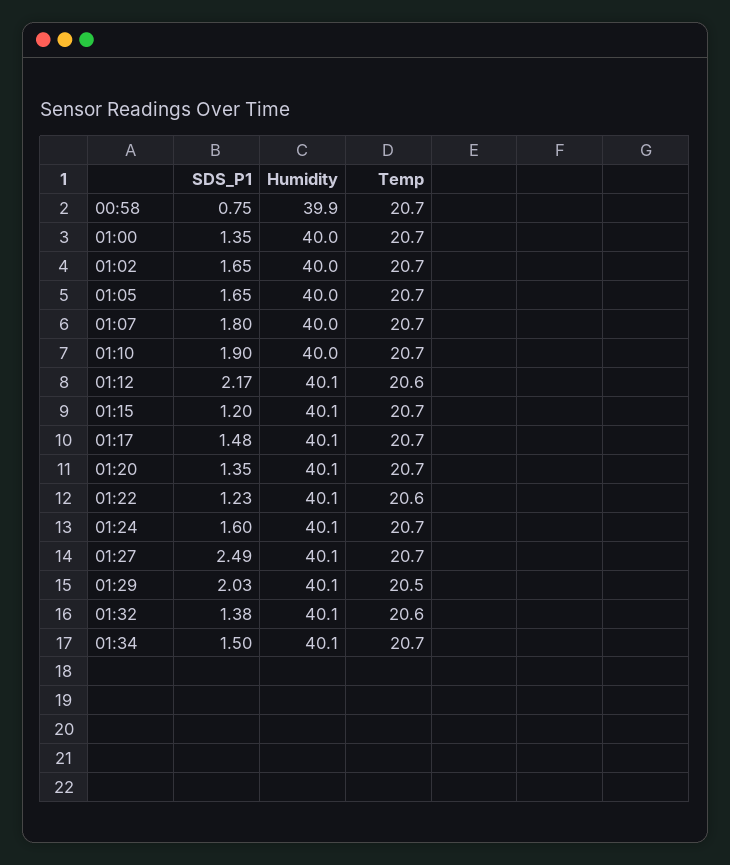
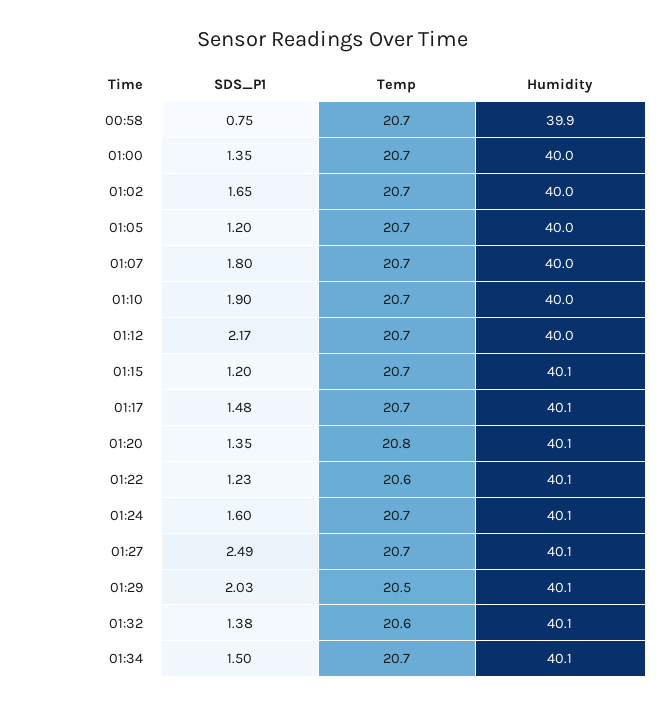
  {
    "SDS_P1": {
      "00:58": 0.75,
      "01:00": 1.35,
      "01:02": 1.65,
-     "01:05": 1.65,
+     "01:05": 1.2,
      "01:07": 1.8,
      "01:10": 1.9,
      "01:12": 2.17,
      "01:15": 1.2,
      "01:17": 1.48,
      "01:20": 1.35,
      "01:22": 1.23,
      "01:24": 1.6,
      "01:27": 2.49,
      "01:29": 2.03,
      "01:32": 1.38,
      "01:34": 1.5
    },
    "Humidity": {
      "00:58": 39.9,
      "01:00": 40,
      "01:02": 40,
      "01:05": 40,
      "01:07": 40,
      "01:10": 40,
-     "01:12": 40.1,
+     "01:12": 40,
      "01:15": 40.1,
      "01:17": 40.1,
      "01:20": 40.1,
      "01:22": 40.1,
      "01:24": 40.1,
      "01:27": 40.1,
      "01:29": 40.1,
      "01:32": 40.1,
      "01:34": 40.1
    },
    "Temp": {
      "00:58": 20.7,
      "01:00": 20.7,
      "01:02": 20.7,
      "01:05": 20.7,
      "01:07": 20.7,
      "01:10": 20.7,
-     "01:12": 20.6,
+     "01:12": 20.7,
      "01:15": 20.7,
      "01:17": 20.7,
-     "01:20": 20.7,
+     "01:20": 20.8,
      "01:22": 20.6,
      "01:24": 20.7,
      "01:27": 20.7,
      "01:29": 20.5,
      "01:32": 20.6,
      "01:34": 20.7
    }
  }

